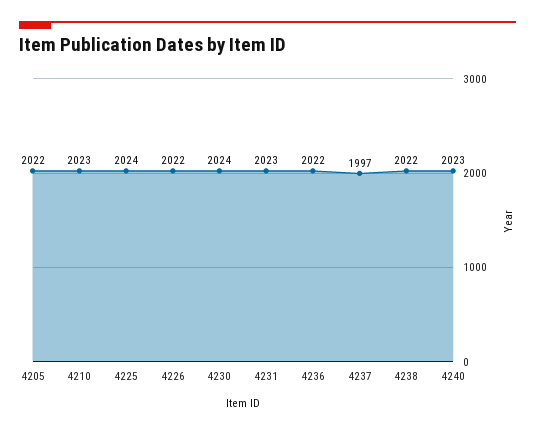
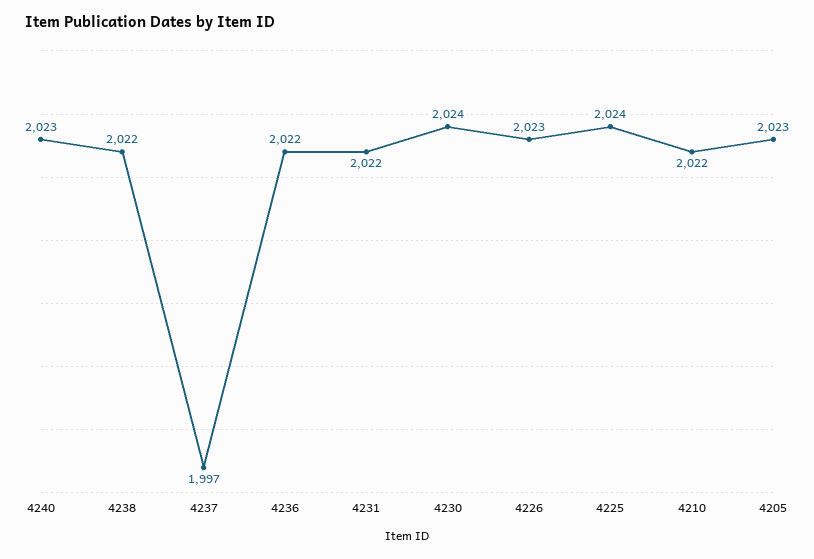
  {
-   "4205": 2022,
+   "4205": 2023,
-   "4210": 2023,
+   "4210": 2022,
    "4225": 2024,
-   "4226": 2022,
+   "4226": 2023,
    "4230": 2024,
-   "4231": 2023,
+   "4231": 2022,
    "4236": 2022,
    "4237": 1997,
    "4238": 2022,
    "4240": 2023
  }

